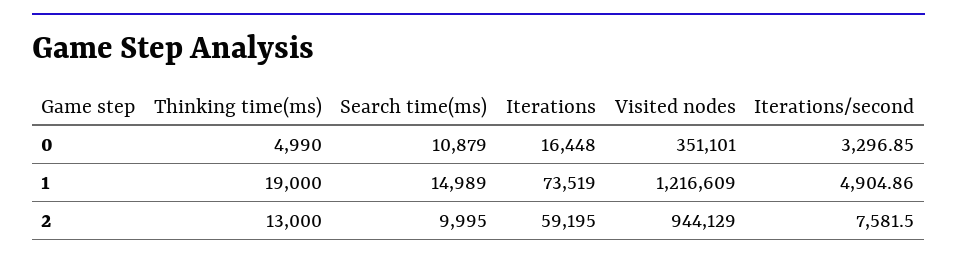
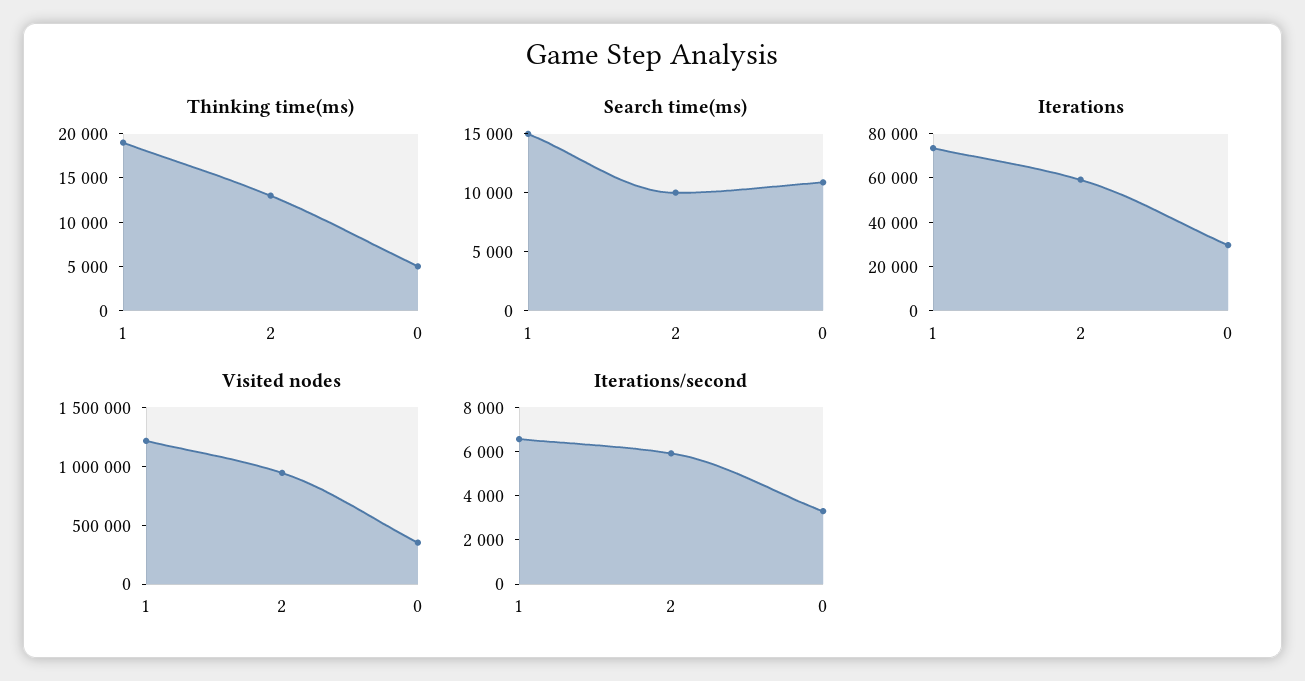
  {
    "Thinking time(ms)": {
      "0": 4990,
      "1": 19000,
      "2": 13000
    },
    "Search time(ms)": {
      "0": 10879,
      "1": 14989,
      "2": 9995
    },
    "Iterations": {
-     "0": 16448,
+     "0": 30000,
      "1": 73519,
      "2": 59195
    },
    "Visited nodes": {
      "0": 351101,
      "1": 1216609,
      "2": 944129
    },
    "Iterations/second": {
      "0": 3296.85,
-     "1": 4904.86,
+     "1": 6500,
-     "2": 7581.5
+     "2": 6000
    }
  }

